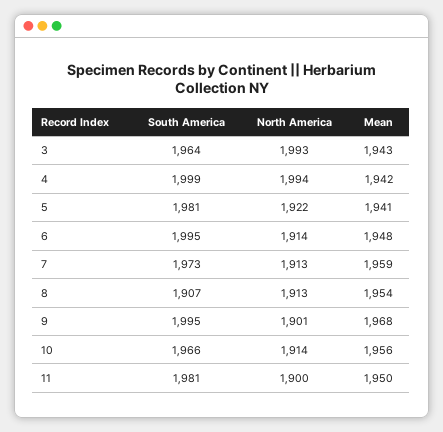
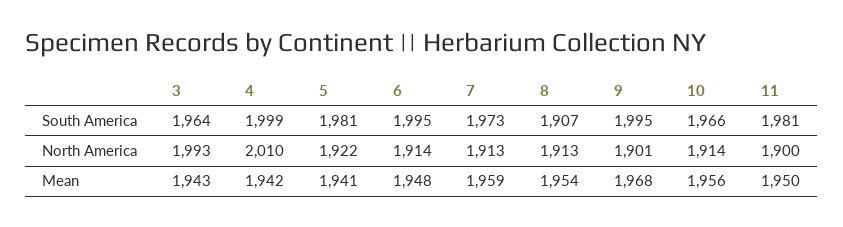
  {
    "South America": {
      "3": 1964,
      "4": 1999,
      "5": 1981,
      "6": 1995,
      "7": 1973,
      "8": 1907,
      "9": 1995,
      "10": 1966,
      "11": 1981
    },
    "North America": {
      "3": 1993,
-     "4": 1994,
+     "4": 2010,
      "5": 1922,
      "6": 1914,
      "7": 1913,
      "8": 1913,
      "9": 1901,
      "10": 1914,
      "11": 1900
    },
    "Mean": {
      "3": 1943,
      "4": 1942,
      "5": 1941,
      "6": 1948,
      "7": 1959,
      "8": 1954,
      "9": 1968,
      "10": 1956,
      "11": 1950
    }
  }

